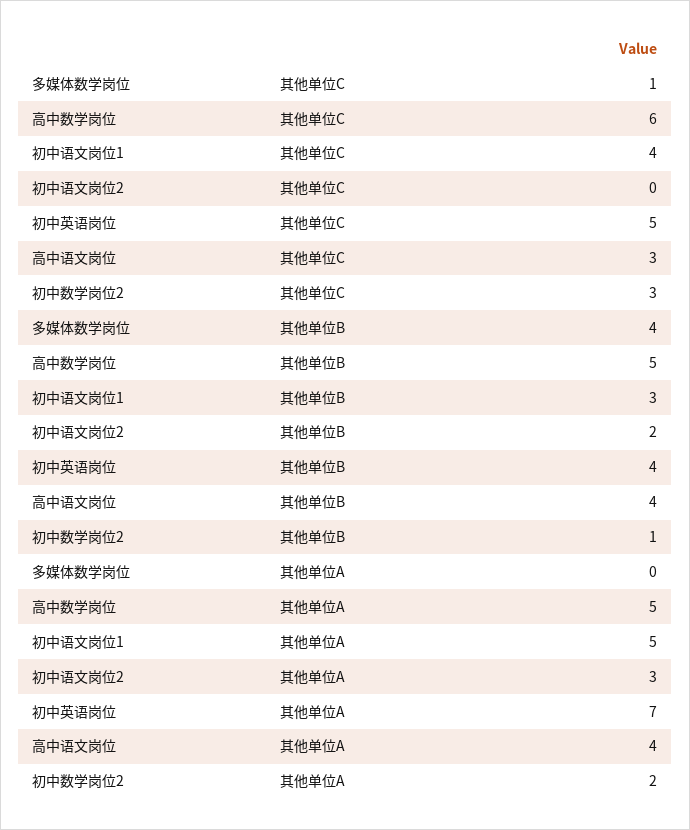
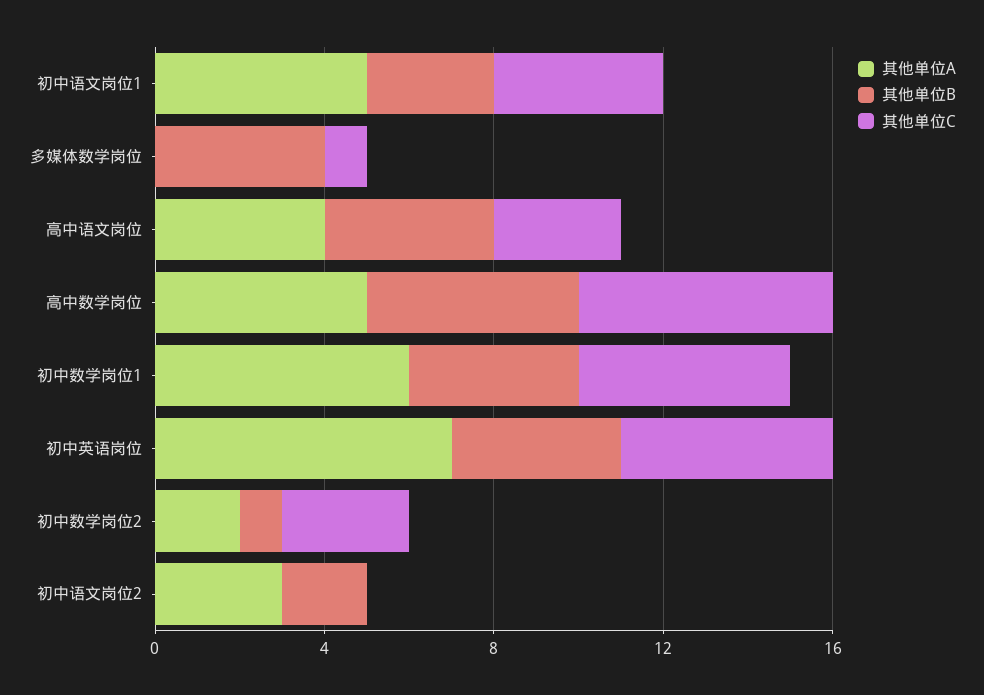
  {
    "其他单位C": {
      "多媒体数学岗位": 1,
      "高中数学岗位": 6,
      "初中语文岗位1": 4,
      "初中语文岗位2": 0,
      "初中英语岗位": 5,
      "高中语文岗位": 3,
-     "初中数学岗位2": 3
+     "初中数学岗位2": 3,
+     "初中数学岗位1": 5
    },
    "其他单位B": {
      "多媒体数学岗位": 4,
      "高中数学岗位": 5,
      "初中语文岗位1": 3,
      "初中语文岗位2": 2,
      "初中英语岗位": 4,
      "高中语文岗位": 4,
-     "初中数学岗位2": 1
+     "初中数学岗位2": 1,
+     "初中数学岗位1": 4
    },
    "其他单位A": {
      "多媒体数学岗位": 0,
      "高中数学岗位": 5,
      "初中语文岗位1": 5,
      "初中语文岗位2": 3,
      "初中英语岗位": 7,
      "高中语文岗位": 4,
-     "初中数学岗位2": 2
+     "初中数学岗位2": 2,
+     "初中数学岗位1": 6
    }
  }

